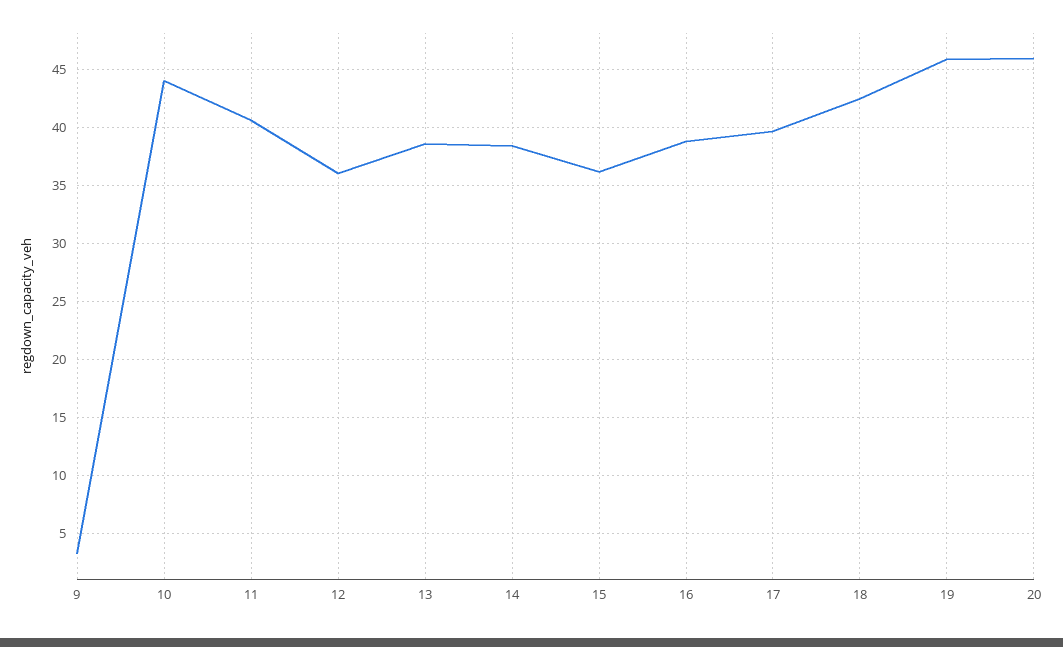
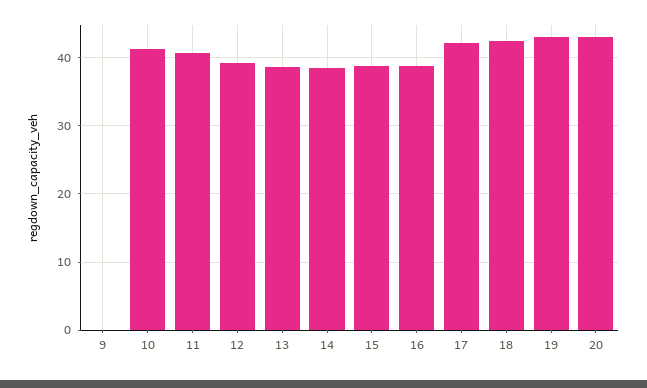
  {
-   "9": 3,
+   "9": 0,
-   "10": 44,
+   "10": 41,
    "11": 41,
-   "12": 36,
+   "12": 39,
    "13": 39,
    "14": 38,
-   "15": 36,
+   "15": 39,
    "16": 39,
-   "17": 40,
+   "17": 42,
    "18": 42,
-   "19": 46,
+   "19": 43,
-   "20": 46
+   "20": 43
  }

